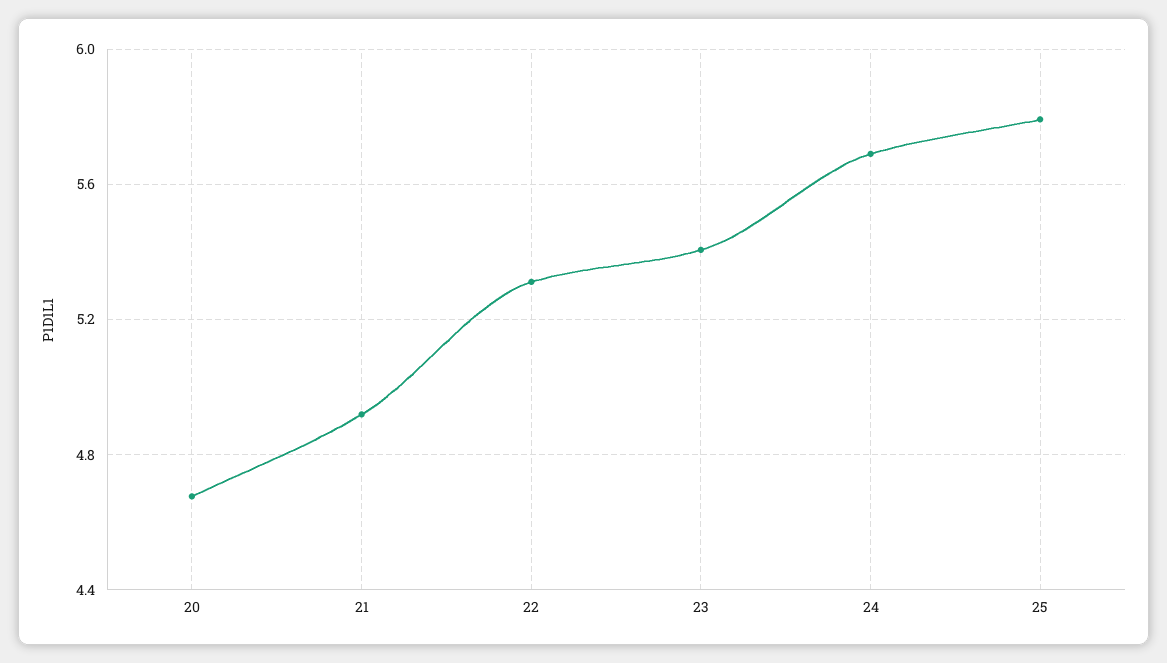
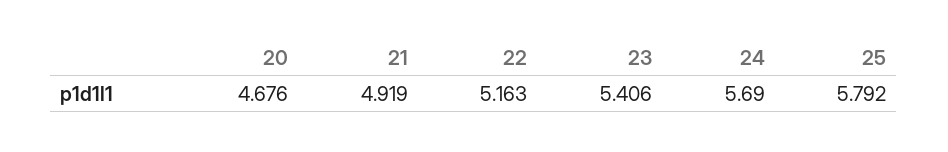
  {
    "20": 4.676,
    "21": 4.919,
-   "22": 5.3,
+   "22": 5.163,
    "23": 5.406,
    "24": 5.69,
    "25": 5.792
  }

